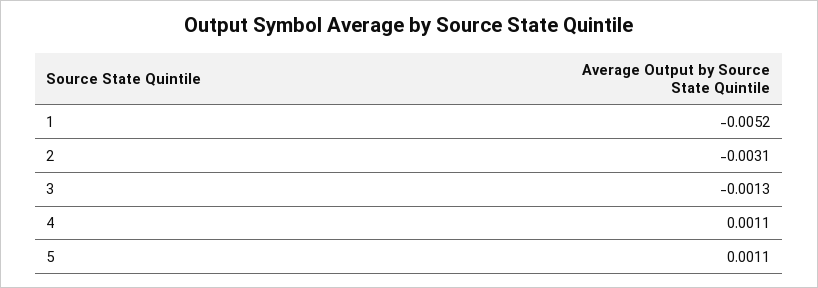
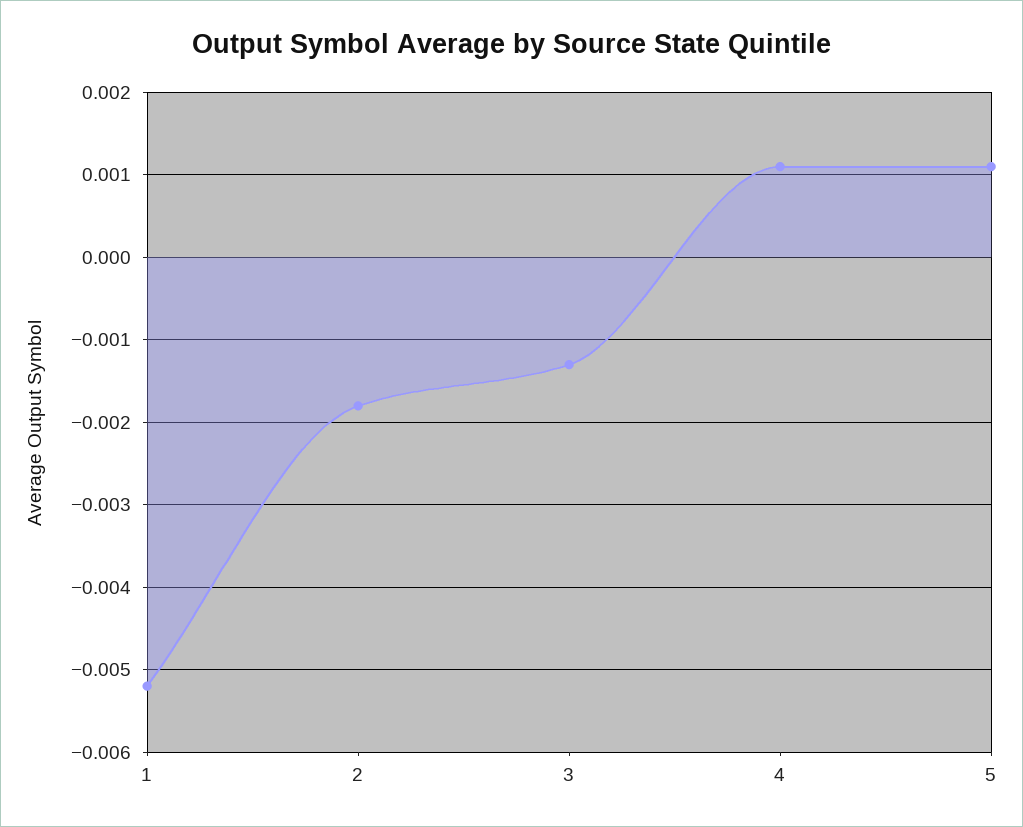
  {
    "1": -0.0052,
-   "2": -0.0031,
+   "2": -0.0018,
    "3": -0.0013,
    "4": 0.0011,
    "5": 0.0011
  }

